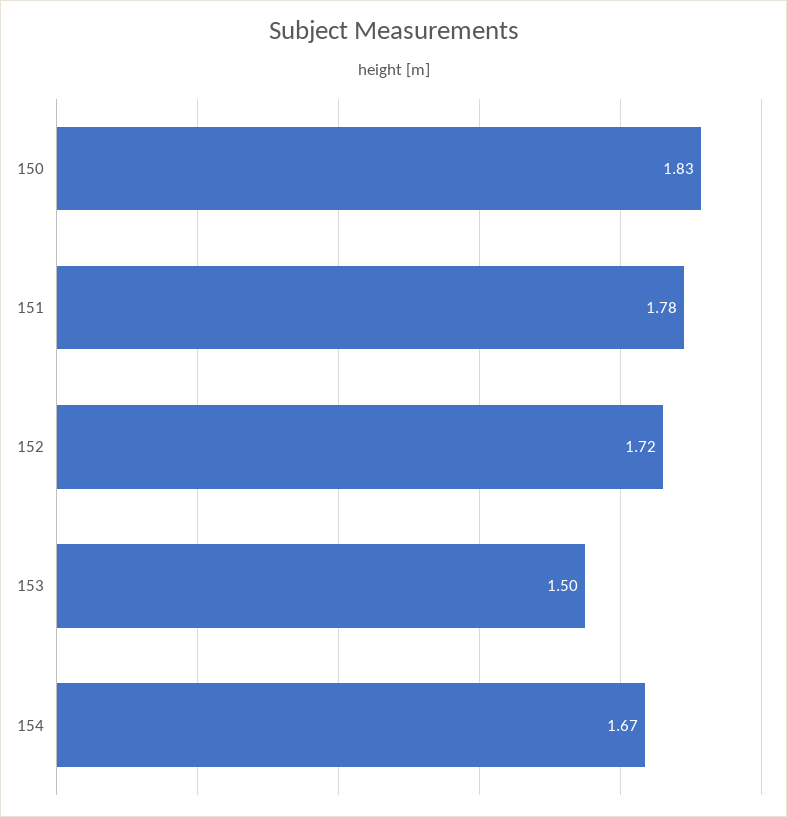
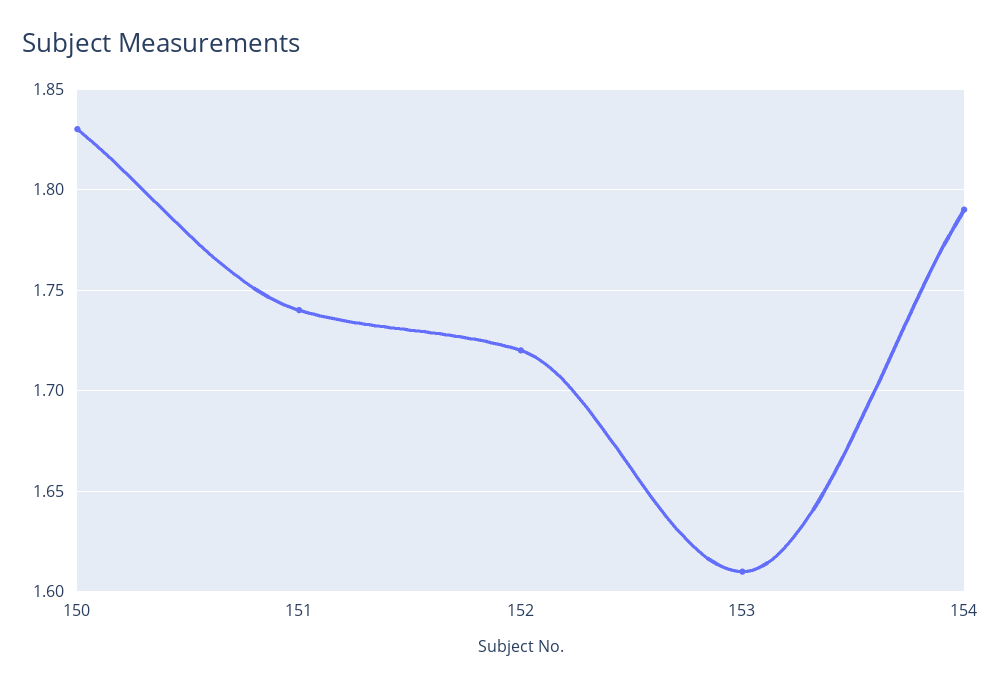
  {
    "150": 1.83,
-   "151": 1.78,
+   "151": 1.74,
    "152": 1.72,
-   "153": 1.5,
+   "153": 1.61,
-   "154": 1.67
+   "154": 1.79
  }

